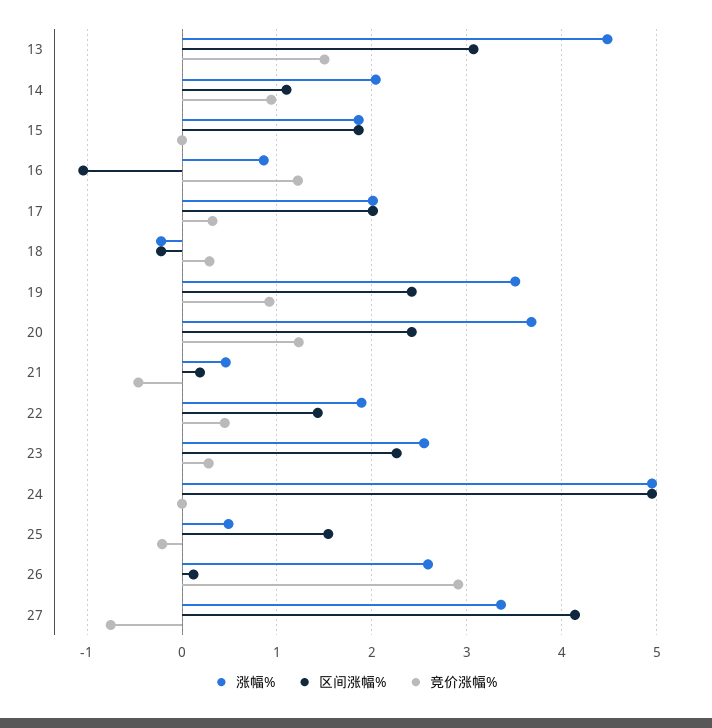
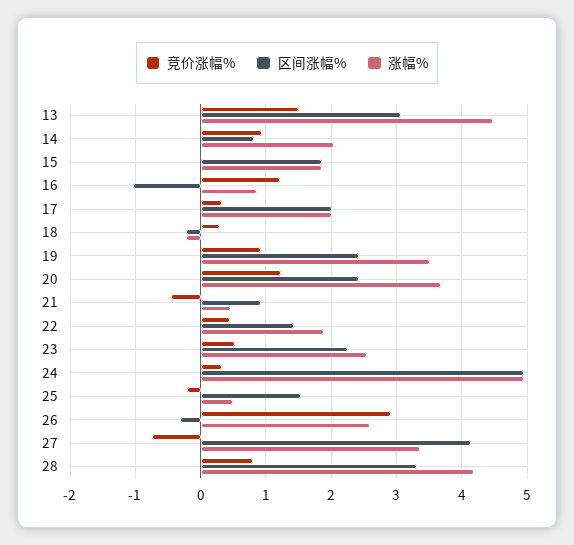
  {
    "涨幅%": {
      "13": 4.5,
      "14": 2,
      "15": 1.9,
      "16": 0.9,
      "17": 2,
      "18": -0.2,
      "19": 3.5,
      "20": 3.7,
      "21": 0.5,
      "22": 1.9,
      "23": 2.6,
      "24": 5,
      "25": 0.5,
      "26": 2.6,
-     "27": 3.4
+     "27": 3.4,
+     "28": 4.2
    },
    "区间涨幅%": {
      "13": 3.1,
-     "14": 1.1,
+     "14": 0.8,
      "15": 1.9,
      "16": -1,
      "17": 2,
      "18": -0.2,
      "19": 2.4,
      "20": 2.4,
-     "21": 0.2,
+     "21": 0.9,
      "22": 1.4,
      "23": 2.3,
      "24": 5,
      "25": 1.5,
-     "26": 0.1,
+     "26": -0.3,
-     "27": 4.1
+     "27": 4.1,
+     "28": 3.3
    },
    "竞价涨幅%": {
      "13": 1.5,
      "14": 0.9,
      "15": 0,
      "16": 1.2,
      "17": 0.3,
      "18": 0.3,
      "19": 0.9,
      "20": 1.2,
      "21": -0.5,
      "22": 0.5,
-     "23": 0.3,
+     "23": 0.5,
-     "24": 0,
+     "24": 0.3,
      "25": -0.2,
      "26": 2.9,
-     "27": -0.8
+     "27": -0.8,
+     "28": 0.8
    }
  }

